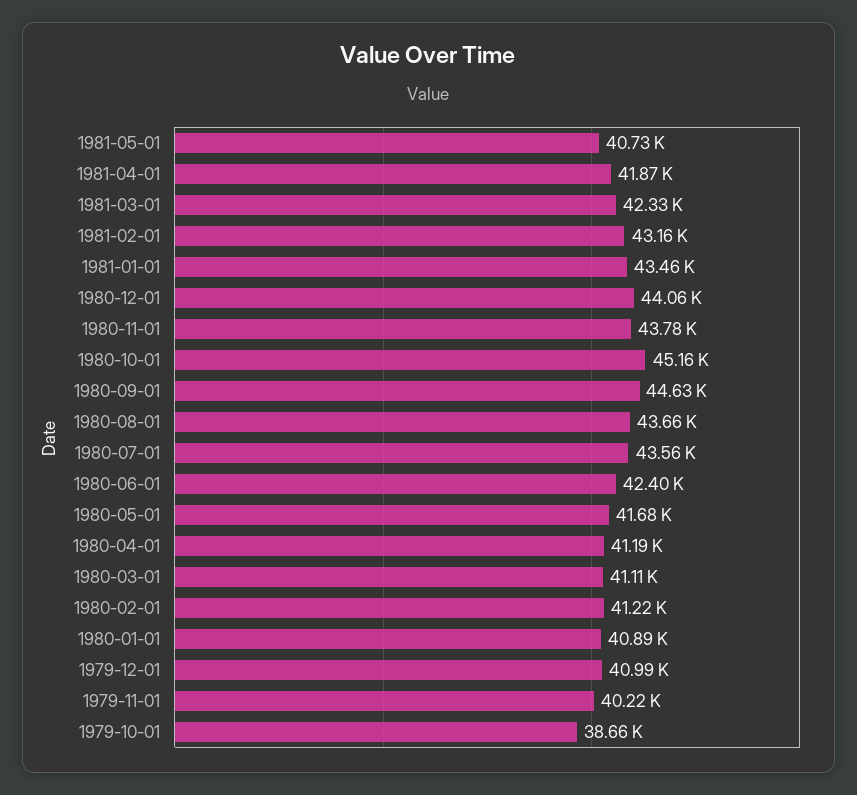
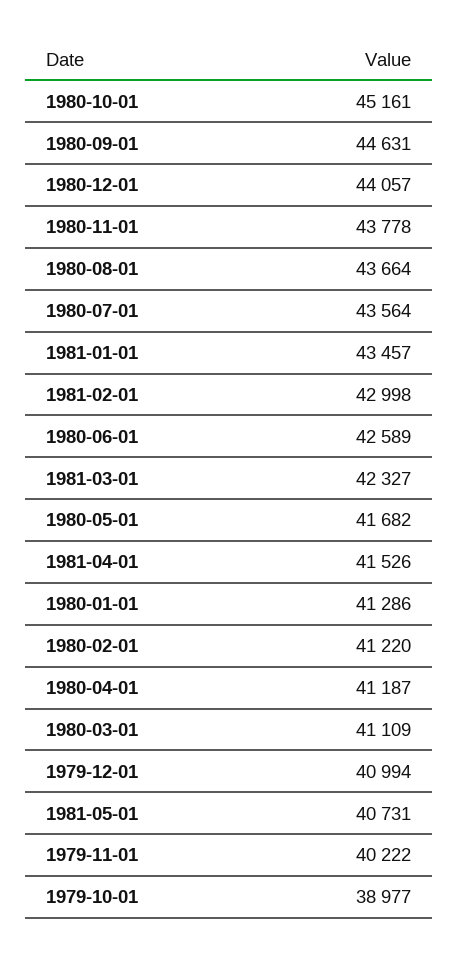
  {
    "1981-05-01": 40731,
-   "1981-04-01": 41870,
+   "1981-04-01": 41526,
    "1981-03-01": 42327,
-   "1981-02-01": 43160,
+   "1981-02-01": 42998,
    "1981-01-01": 43457,
    "1980-12-01": 44057,
    "1980-11-01": 43778,
    "1980-10-01": 45161,
    "1980-09-01": 44631,
    "1980-08-01": 43664,
    "1980-07-01": 43564,
-   "1980-06-01": 42400,
+   "1980-06-01": 42589,
    "1980-05-01": 41682,
    "1980-04-01": 41187,
    "1980-03-01": 41109,
    "1980-02-01": 41220,
-   "1980-01-01": 40890,
+   "1980-01-01": 41286,
    "1979-12-01": 40994,
    "1979-11-01": 40222,
-   "1979-10-01": 38660
+   "1979-10-01": 38977
  }

